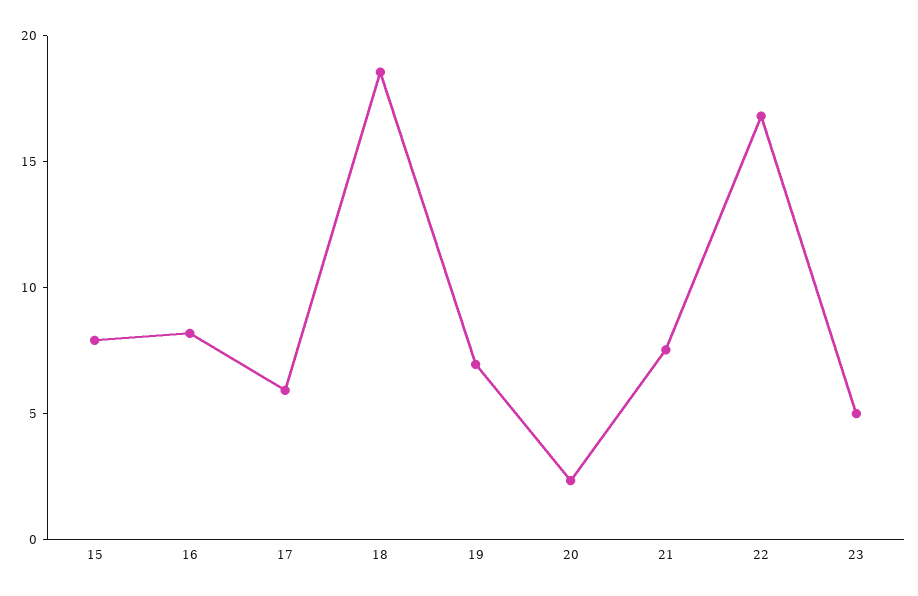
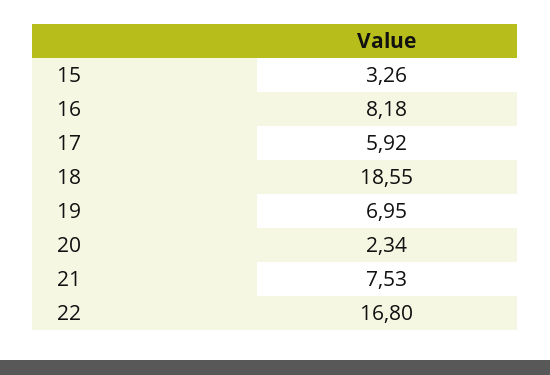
  {
-   "15": 8,
+   "15": 3.26,
    "16": 8.18,
    "17": 5.92,
    "18": 18.55,
    "19": 6.95,
    "20": 2.34,
    "21": 7.53,
-   "22": 16.8,
+   "22": 16.8
-   "23": 5
  }

